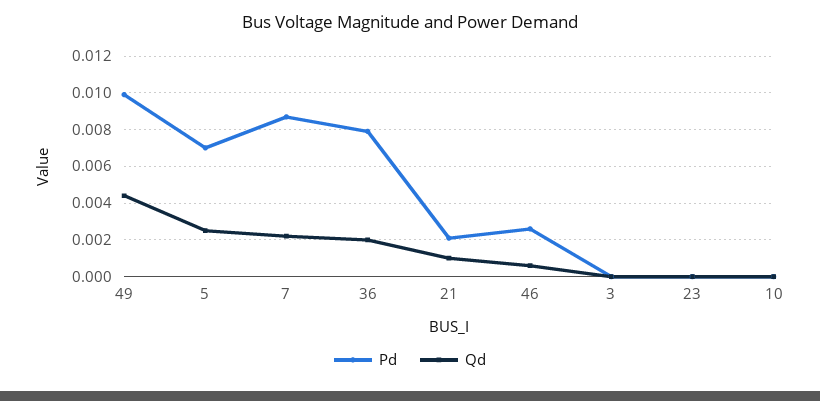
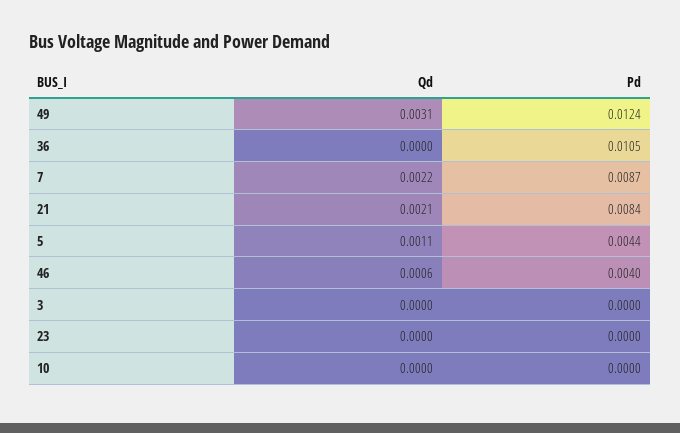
  {
    "Pd": {
-     "49": 0.01,
+     "49": 0.0124,
-     "5": 0.007,
+     "5": 0.0044,
      "7": 0.0087,
-     "36": 0.008,
+     "36": 0.0105,
-     "21": 0.002,
+     "21": 0.0084,
-     "46": 0.0025,
+     "46": 0.004,
      "3": 0,
      "23": 0,
      "10": 0
    },
    "Qd": {
-     "49": 0.0045,
+     "49": 0.0031,
-     "5": 0.0025,
+     "5": 0.0011,
      "7": 0.0022,
-     "36": 0.002,
+     "36": 0,
-     "21": 0.001,
+     "21": 0.0021,
      "46": 0.0006,
      "3": 0,
      "23": 0,
      "10": 0
    }
  }

